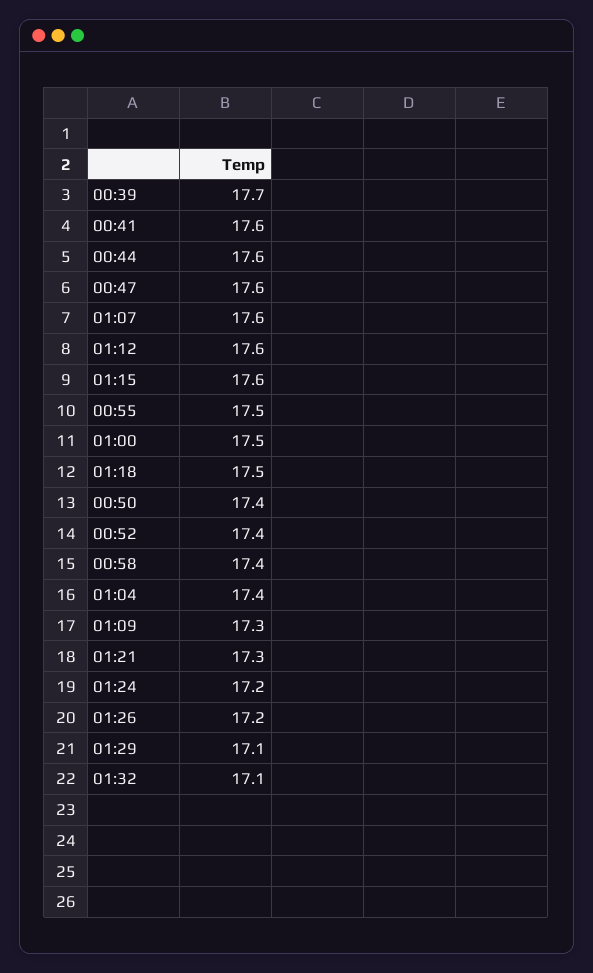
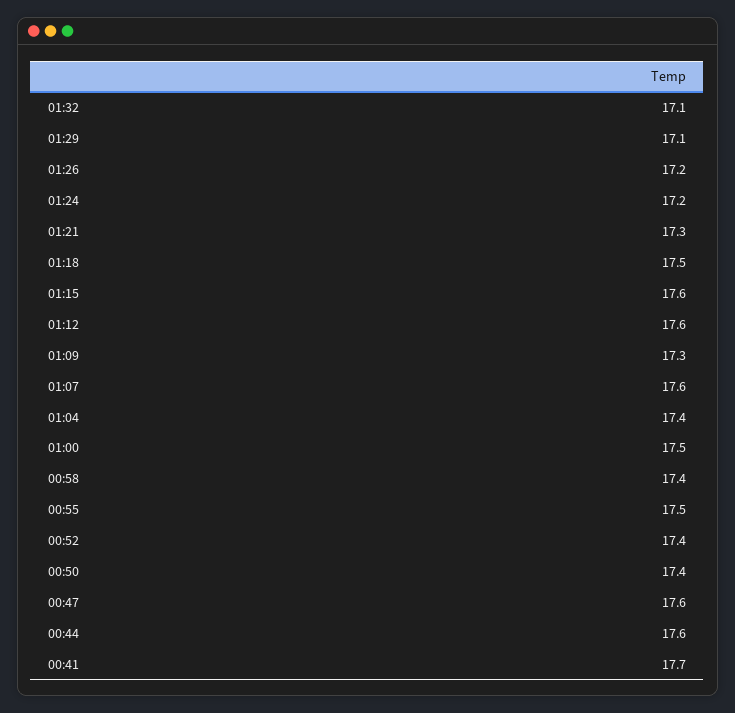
  {
-   "00:39": 17.7,
-   "00:41": 17.6,
+   "00:41": 17.7,
    "00:44": 17.6,
    "00:47": 17.6,
    "01:07": 17.6,
    "01:12": 17.6,
    "01:15": 17.6,
    "00:55": 17.5,
    "01:00": 17.5,
    "01:18": 17.5,
    "00:50": 17.4,
    "00:52": 17.4,
    "00:58": 17.4,
    "01:04": 17.4,
    "01:09": 17.3,
    "01:21": 17.3,
    "01:24": 17.2,
    "01:26": 17.2,
    "01:29": 17.1,
    "01:32": 17.1
  }

